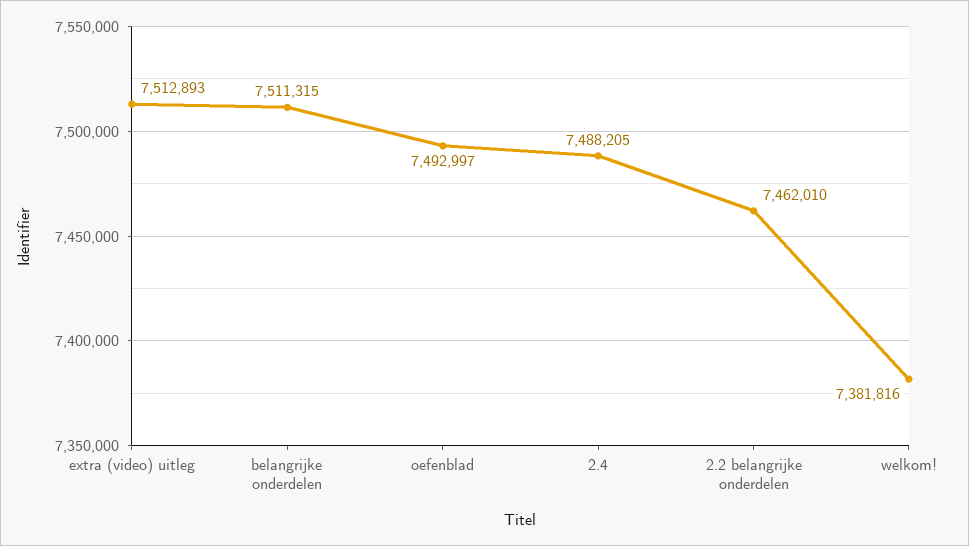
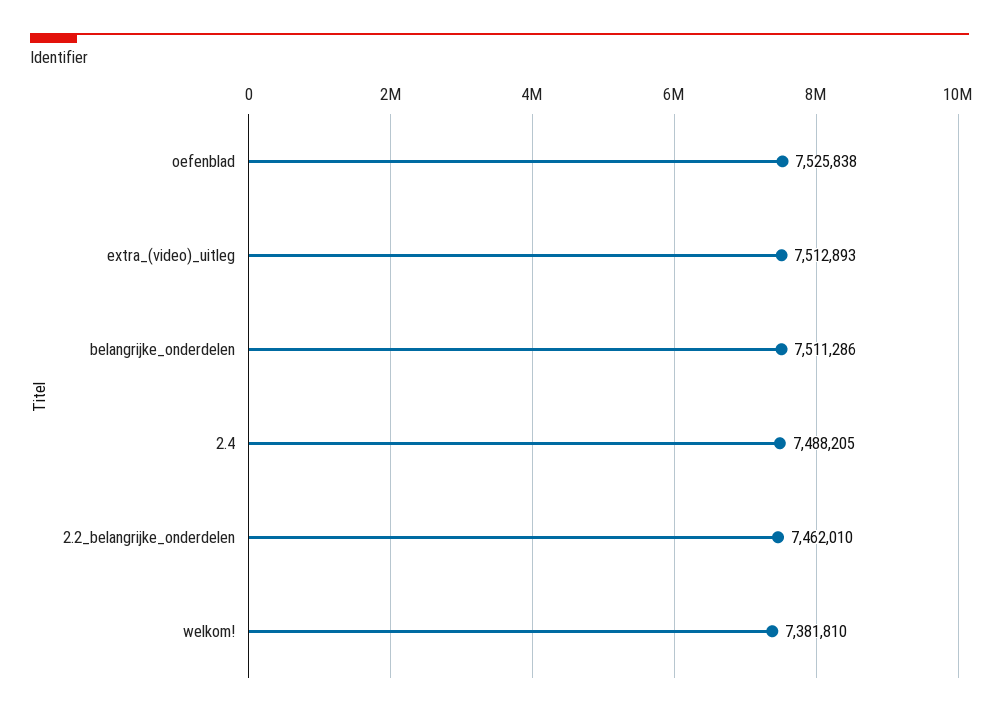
  {
    "extra (video) uitleg": 7512893,
-   "belangrijke onderdelen": 7511315,
+   "belangrijke onderdelen": 7511286,
-   "oefenblad": 7492997,
+   "oefenblad": 7525838,
    "2.4": 7488205,
    "2.2 belangrijke onderdelen": 7462010,
-   "welkom!": 7381816
+   "welkom!": 7381810
  }

